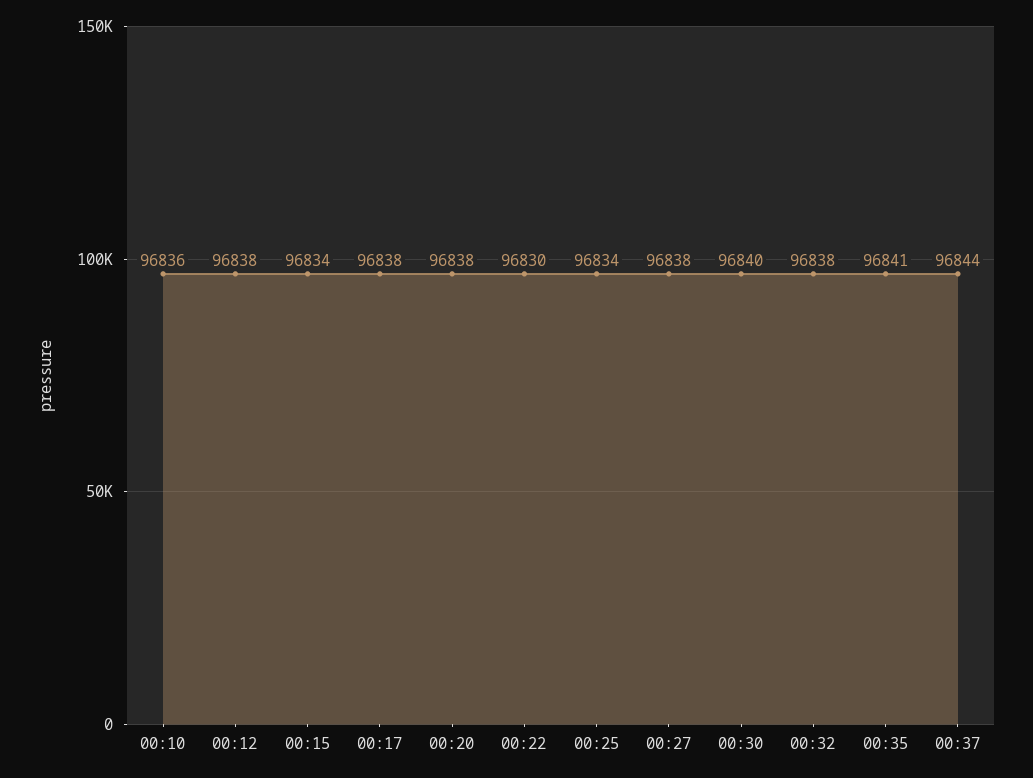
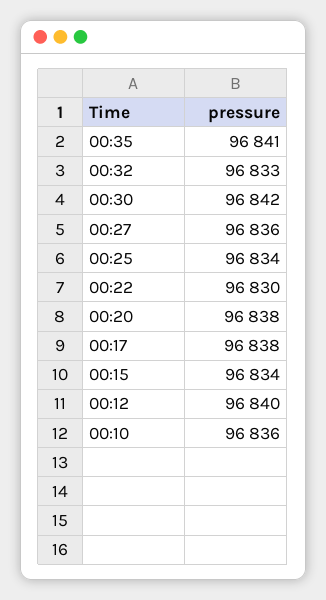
  {
    "00:10": 96836,
-   "00:12": 96838,
+   "00:12": 96840,
    "00:15": 96834,
    "00:17": 96838,
    "00:20": 96838,
    "00:22": 96830,
    "00:25": 96834,
-   "00:27": 96838,
+   "00:27": 96836,
-   "00:30": 96840,
+   "00:30": 96842,
-   "00:32": 96838,
+   "00:32": 96833,
-   "00:35": 96841,
+   "00:35": 96841
-   "00:37": 96844
  }

